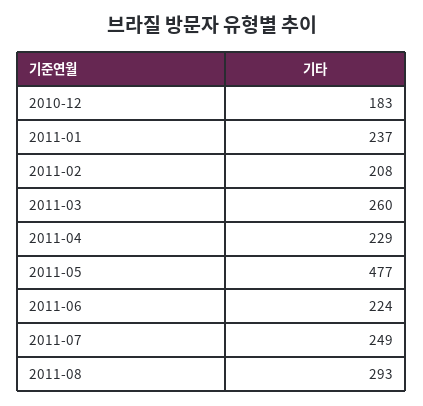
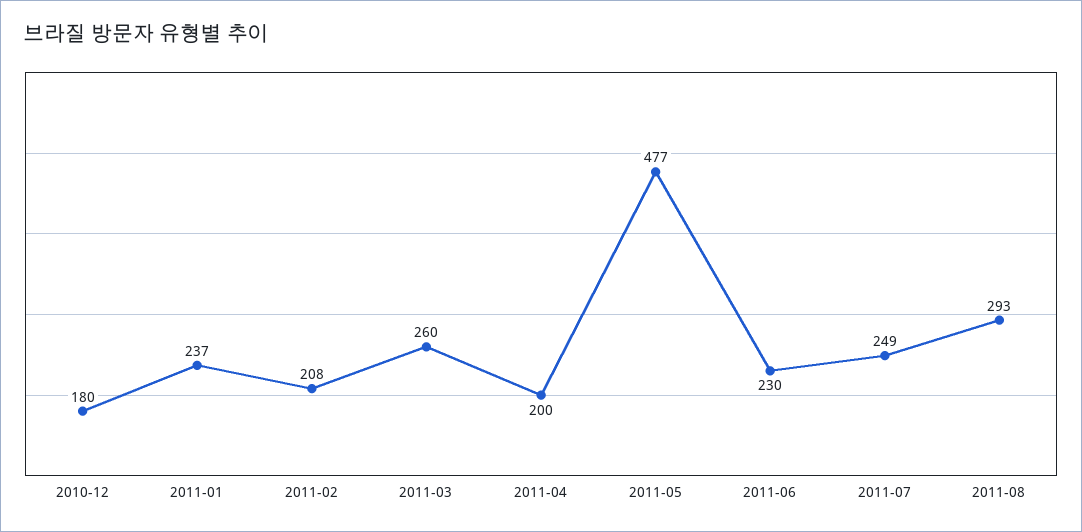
  {
-   "2010-12": 183,
+   "2010-12": 180,
    "2011-01": 237,
    "2011-02": 208,
    "2011-03": 260,
-   "2011-04": 229,
+   "2011-04": 200,
    "2011-05": 477,
-   "2011-06": 224,
+   "2011-06": 230,
    "2011-07": 249,
    "2011-08": 293
  }

